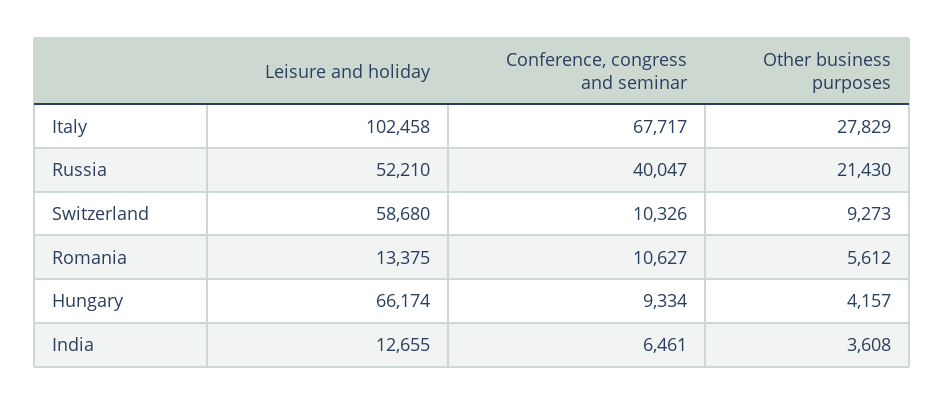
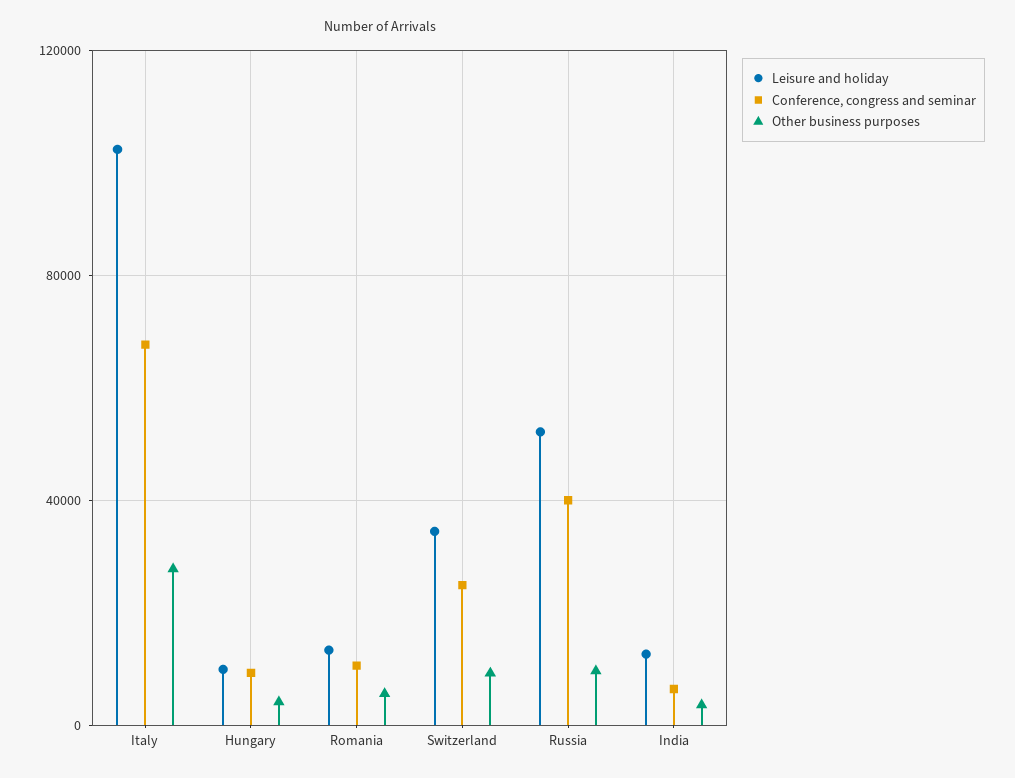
  {
    "Leisure and holiday": {
      "Italy": 102458,
      "Russia": 52210,
-     "Switzerland": 58680,
+     "Switzerland": 35000,
      "Romania": 13375,
-     "Hungary": 66174,
+     "Hungary": 10000,
      "India": 12655
    },
    "Conference, congress and seminar": {
      "Italy": 67717,
      "Russia": 40047,
-     "Switzerland": 10326,
+     "Switzerland": 25000,
      "Romania": 10627,
      "Hungary": 9334,
      "India": 6461
    },
    "Other business purposes": {
      "Italy": 27829,
-     "Russia": 21430,
+     "Russia": 10000,
      "Switzerland": 9273,
      "Romania": 5612,
      "Hungary": 4157,
      "India": 3608
    }
  }

